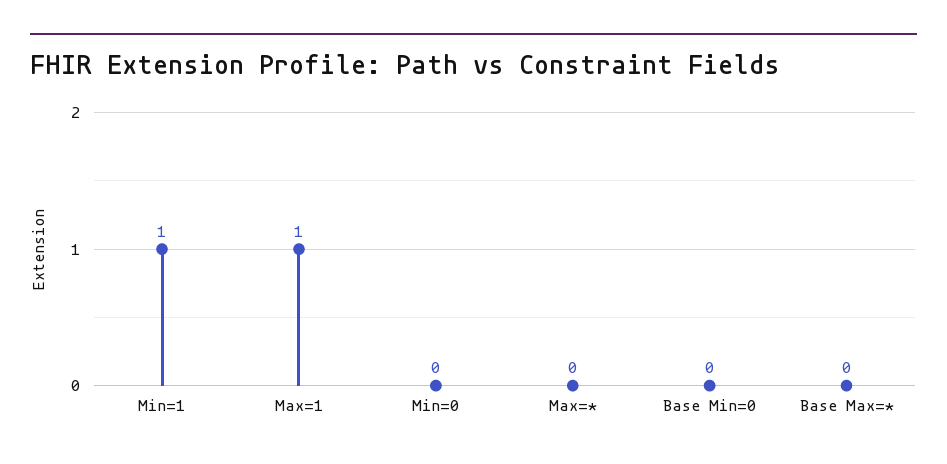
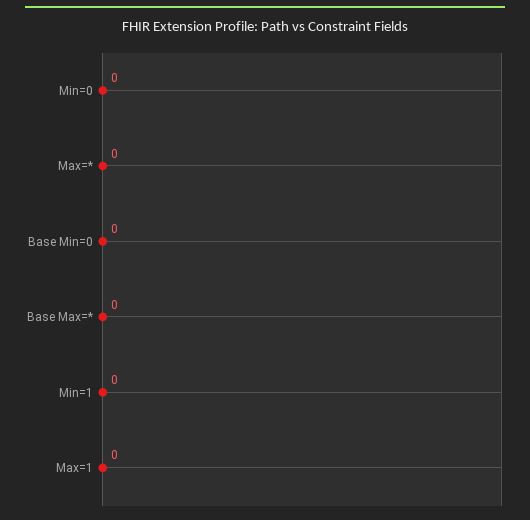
  {
-   "Min=1": 1,
+   "Min=1": 0,
-   "Max=1": 1,
+   "Max=1": 0,
    "Min=0": 0,
    "Max=*": 0,
    "Base Min=0": 0,
    "Base Max=*": 0
  }

